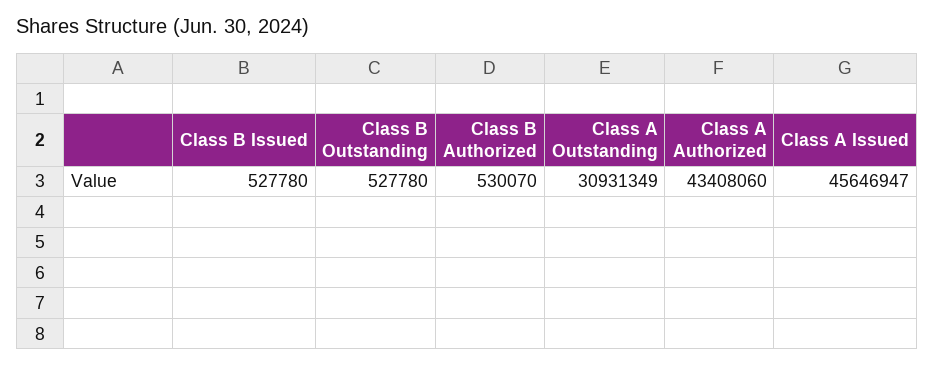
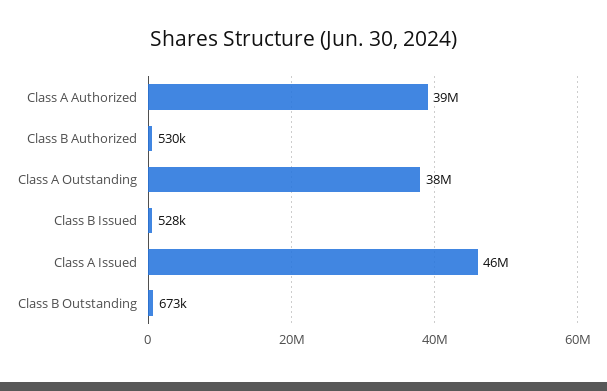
  {
    "Class B Issued": 527780,
-   "Class B Outstanding": 527780,
+   "Class B Outstanding": 673000,
    "Class B Authorized": 530070,
-   "Class A Outstanding": 30931349,
+   "Class A Outstanding": 38000000,
-   "Class A Authorized": 43408060,
+   "Class A Authorized": 39000000,
    "Class A Issued": 45646947
  }

